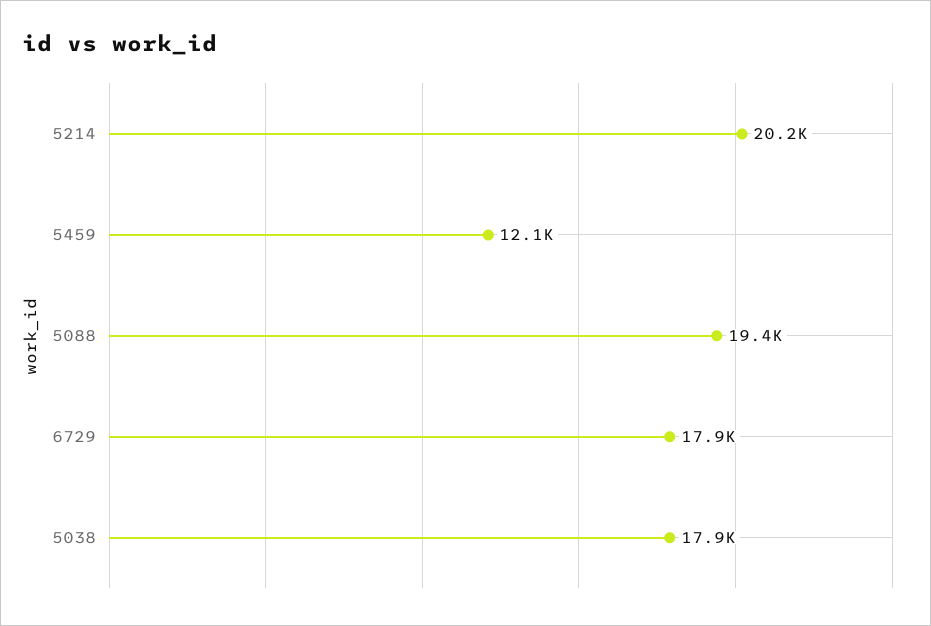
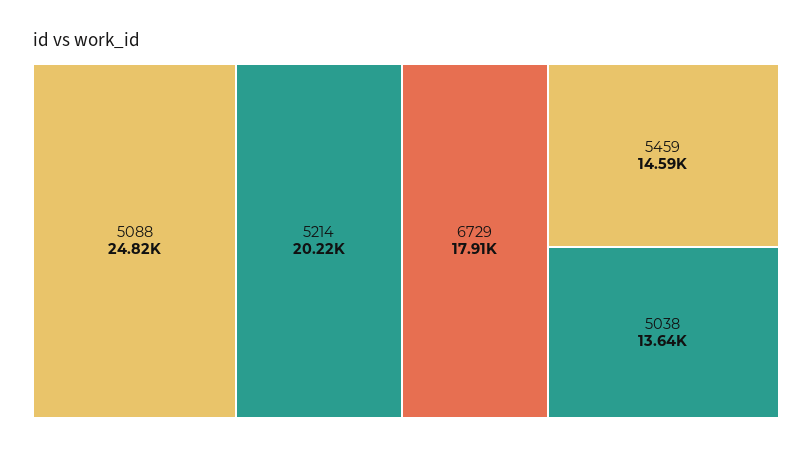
  {
    "5214": 20220,
-   "5459": 12100,
+   "5459": 14590,
-   "5088": 19400,
+   "5088": 24820,
    "6729": 17910,
-   "5038": 17900
+   "5038": 13640
  }

